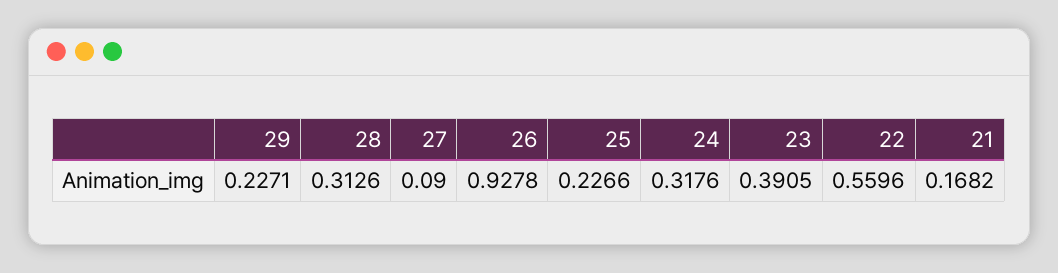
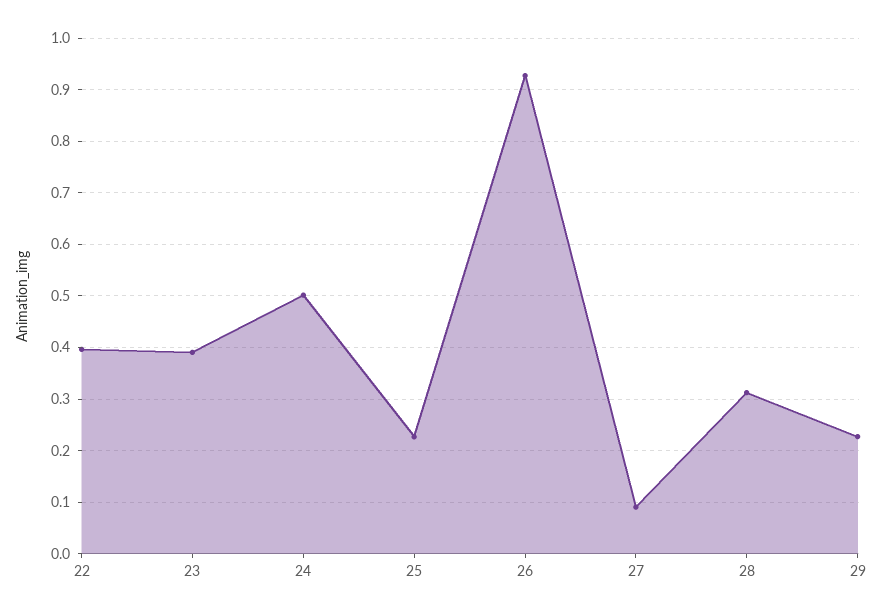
  {
    "29": 0.2271,
    "28": 0.3126,
    "27": 0.09,
    "26": 0.9278,
    "25": 0.2266,
-   "24": 0.3176,
+   "24": 0.5,
    "23": 0.3905,
-   "22": 0.5596,
+   "22": 0.4
-   "21": 0.1682
  }

